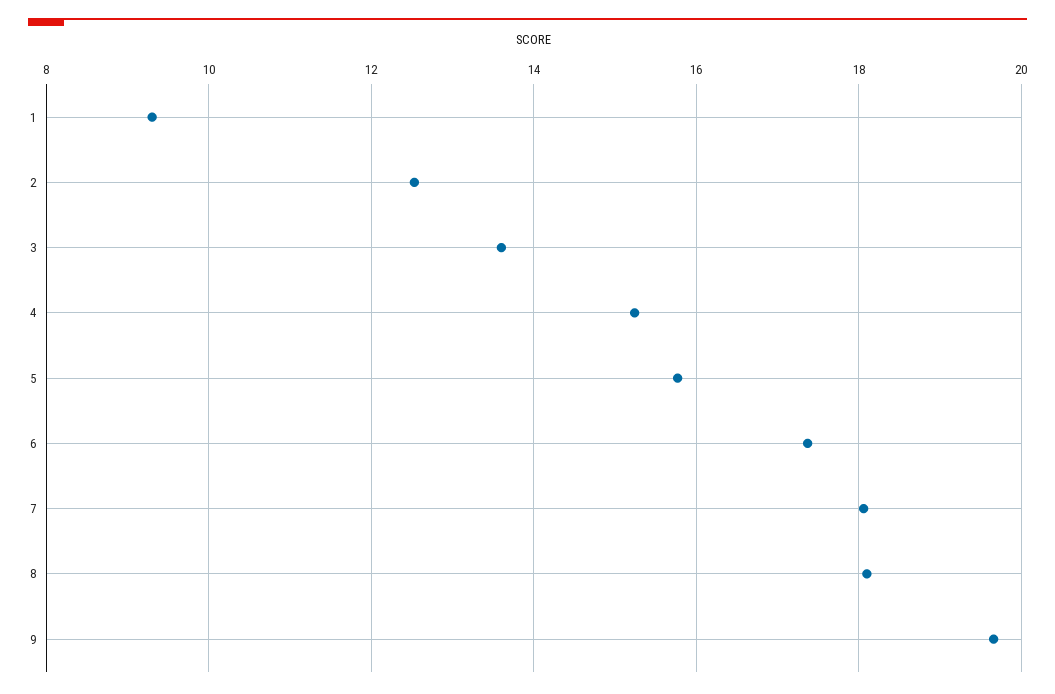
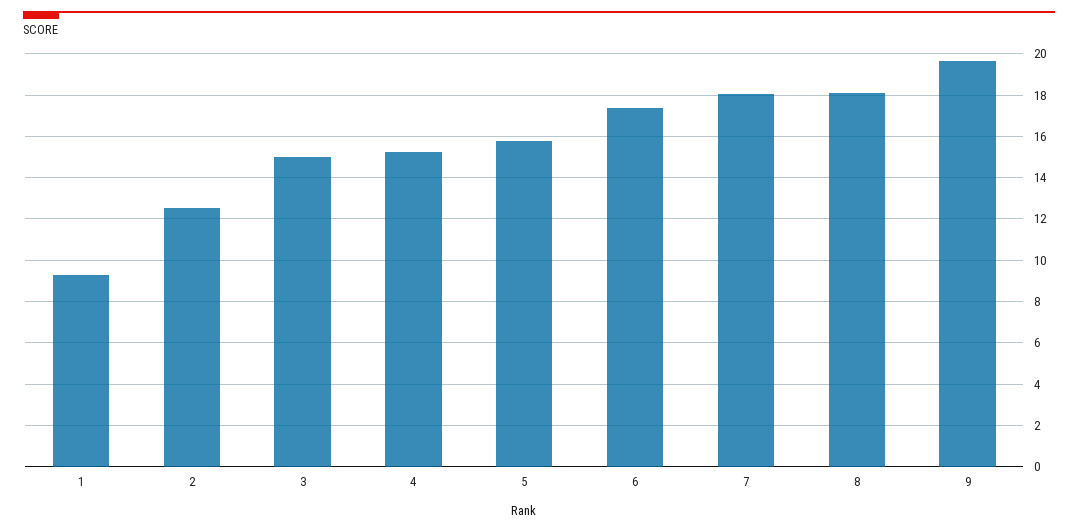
  {
    "1": 9.4,
    "2": 12.6,
-   "3": 13.6,
+   "3": 15,
    "4": 15.2,
    "5": 15.8,
    "6": 17.4,
    "7": 18,
    "8": 18.2,
    "9": 19.6
  }

